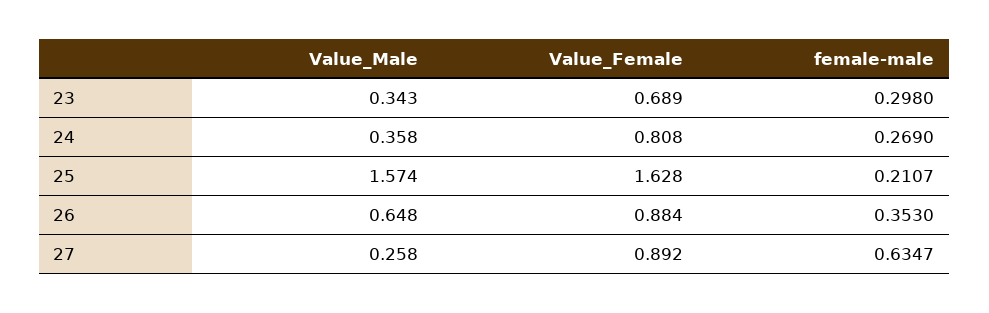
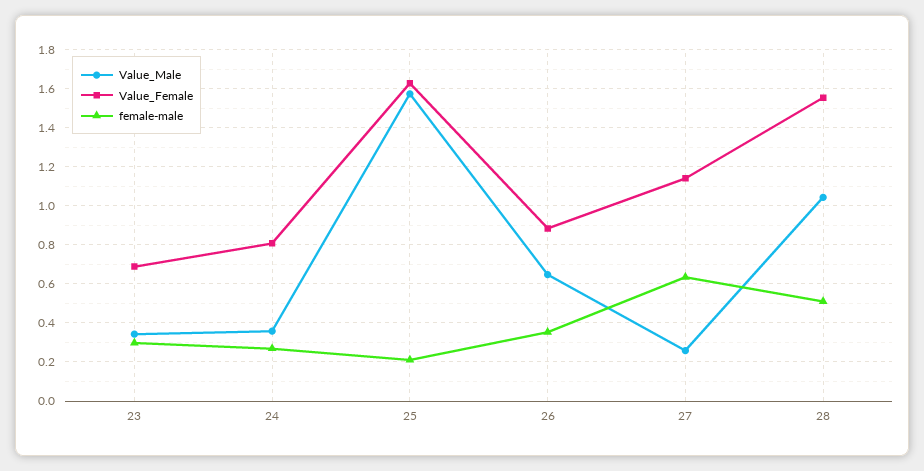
  {
    "Value_Male": {
      "23": 0.343,
      "24": 0.358,
      "25": 1.574,
      "26": 0.648,
-     "27": 0.258
+     "27": 0.258,
+     "28": 1.05
    },
    "Value_Female": {
      "23": 0.689,
      "24": 0.808,
      "25": 1.628,
      "26": 0.884,
-     "27": 0.892
+     "27": 1.15,
+     "28": 1.55
    },
    "female-male": {
      "23": 0.298,
      "24": 0.269,
      "25": 0.2107,
      "26": 0.353,
-     "27": 0.6347
+     "27": 0.6347,
+     "28": 0.5
    }
  }

